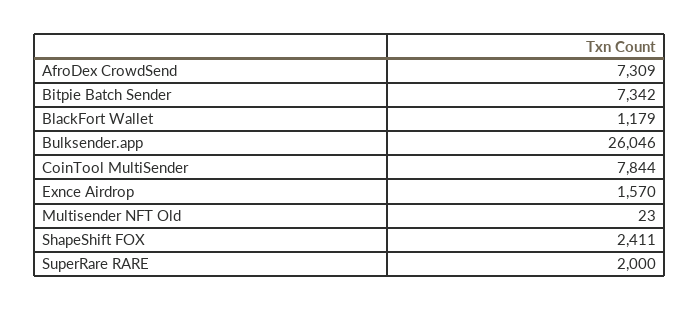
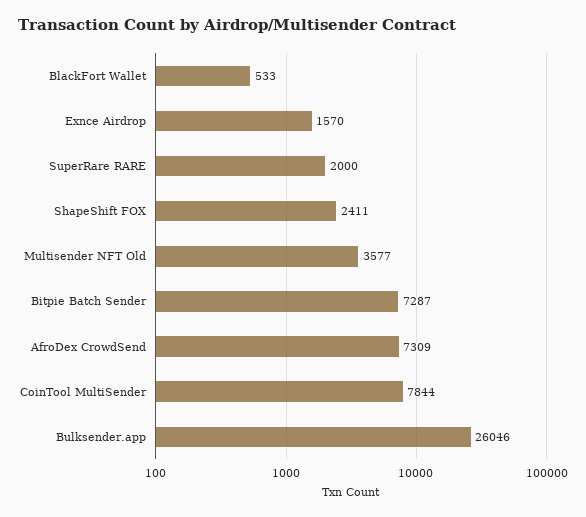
  {
    "AfroDex CrowdSend": 7309,
-   "Bitpie Batch Sender": 7342,
+   "Bitpie Batch Sender": 7287,
-   "BlackFort Wallet": 1179,
+   "BlackFort Wallet": 533,
    "Bulksender.app": 26046,
    "CoinTool MultiSender": 7844,
    "Exnce Airdrop": 1570,
-   "Multisender NFT Old": 23,
+   "Multisender NFT Old": 3577,
    "ShapeShift FOX": 2411,
    "SuperRare RARE": 2000
  }

